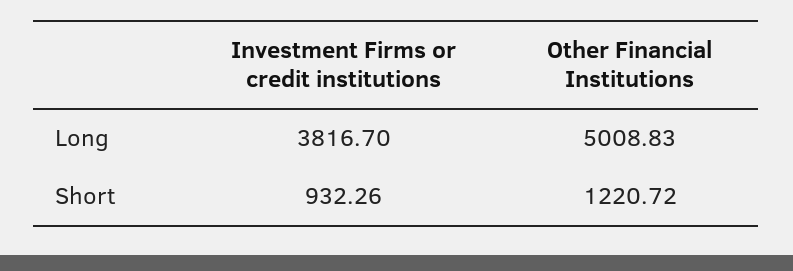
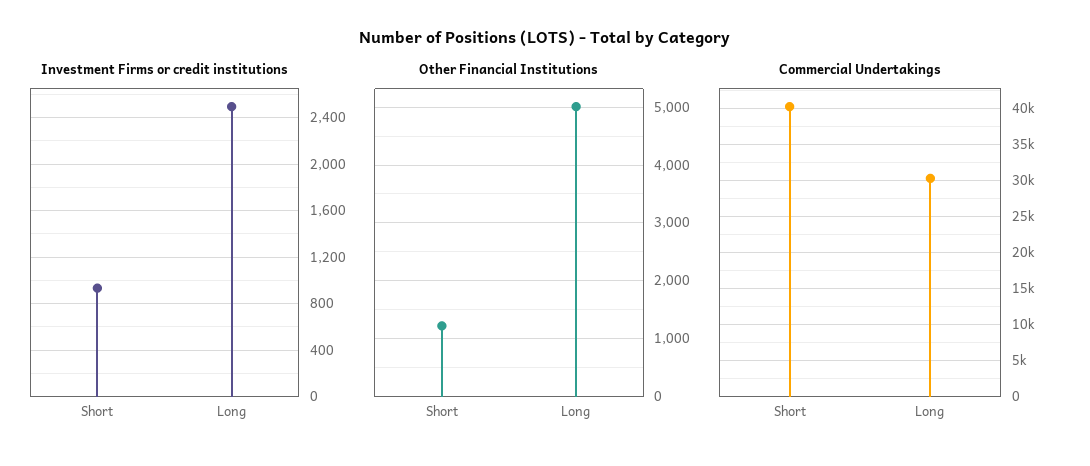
  {
    "Investment Firms or credit institutions": {
-     "Long": 3816.7,
+     "Long": 2500,
      "Short": 932.26
    },
    "Other Financial Institutions": {
      "Long": 5008.83,
      "Short": 1220.72
-   }
+   },
+   "Commercial Undertakings": {
+     "Short": 40000,
+     "Long": 30000
+   }
  }

